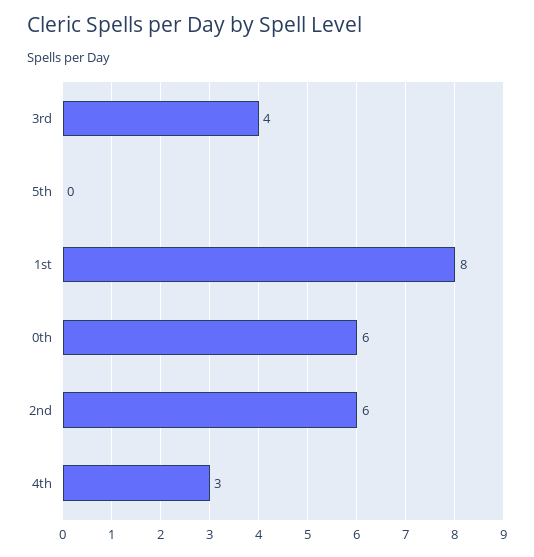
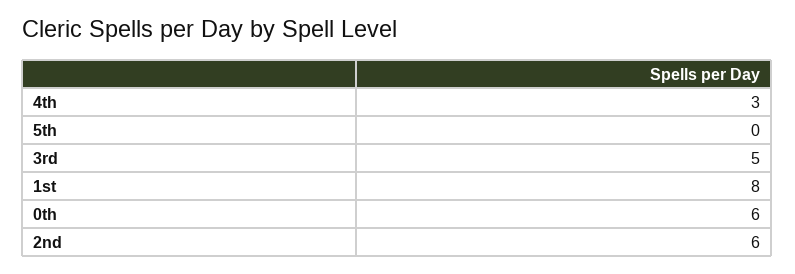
  {
-   "3rd": 4,
+   "3rd": 5,
    "5th": 0,
    "1st": 8,
    "0th": 6,
    "2nd": 6,
    "4th": 3
  }

